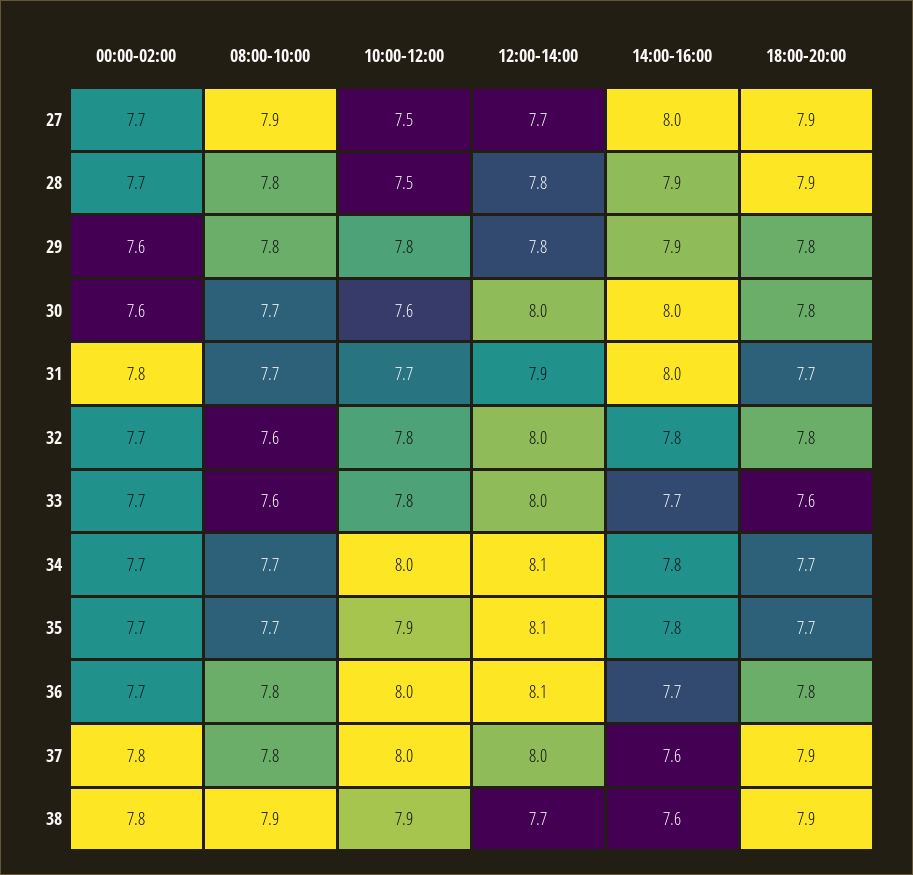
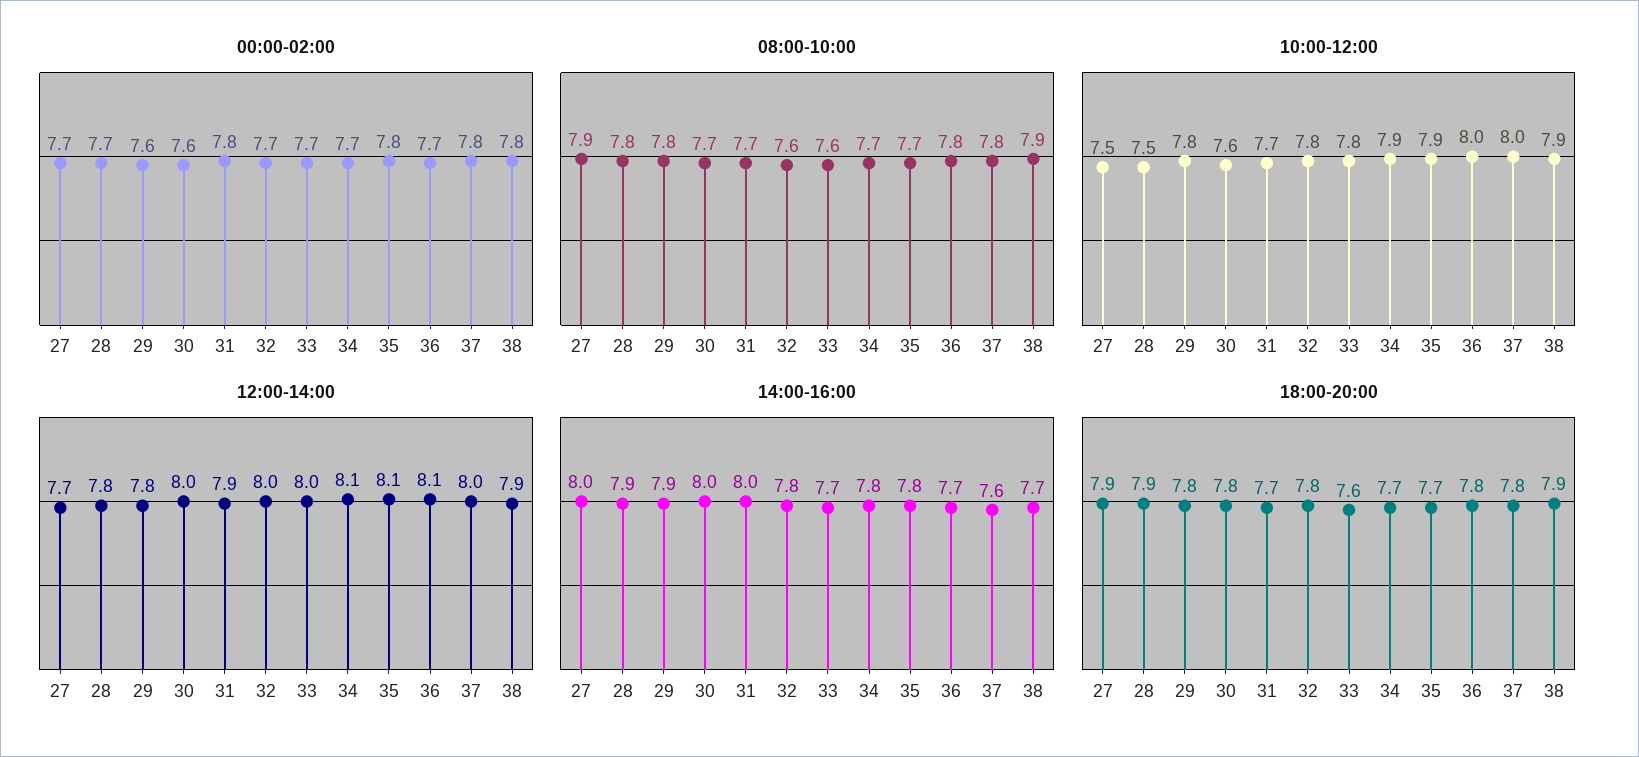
  {
    "00:00-02:00": {
      "27": 7.7,
      "28": 7.7,
      "29": 7.6,
      "30": 7.6,
      "31": 7.8,
      "32": 7.7,
      "33": 7.7,
      "34": 7.7,
-     "35": 7.7,
+     "35": 7.8,
      "36": 7.7,
      "37": 7.8,
      "38": 7.8
    },
    "08:00-10:00": {
      "27": 7.9,
      "28": 7.8,
      "29": 7.8,
      "30": 7.7,
      "31": 7.7,
      "32": 7.6,
      "33": 7.6,
      "34": 7.7,
      "35": 7.7,
      "36": 7.8,
      "37": 7.8,
      "38": 7.9
    },
    "10:00-12:00": {
      "27": 7.5,
      "28": 7.5,
      "29": 7.8,
      "30": 7.6,
      "31": 7.7,
      "32": 7.8,
      "33": 7.8,
-     "34": 8,
+     "34": 7.9,
      "35": 7.9,
      "36": 8,
      "37": 8,
      "38": 7.9
    },
    "12:00-14:00": {
      "27": 7.7,
      "28": 7.8,
      "29": 7.8,
      "30": 8,
      "31": 7.9,
      "32": 8,
      "33": 8,
      "34": 8.1,
      "35": 8.1,
      "36": 8.1,
      "37": 8,
-     "38": 7.7
+     "38": 7.9
    },
    "14:00-16:00": {
      "27": 8,
      "28": 7.9,
      "29": 7.9,
      "30": 8,
      "31": 8,
      "32": 7.8,
      "33": 7.7,
      "34": 7.8,
      "35": 7.8,
      "36": 7.7,
      "37": 7.6,
-     "38": 7.6
+     "38": 7.7
    },
    "18:00-20:00": {
      "27": 7.9,
      "28": 7.9,
      "29": 7.8,
      "30": 7.8,
      "31": 7.7,
      "32": 7.8,
      "33": 7.6,
      "34": 7.7,
      "35": 7.7,
      "36": 7.8,
-     "37": 7.9,
+     "37": 7.8,
      "38": 7.9
    }
  }

